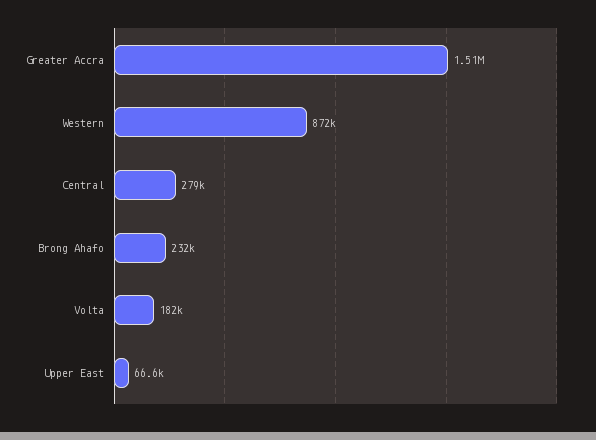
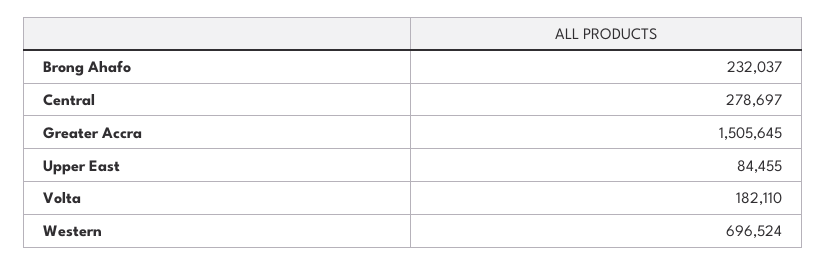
  {
    "Greater Accra": 1505645,
-   "Western": 872000,
+   "Western": 696524,
    "Central": 278697,
    "Brong Ahafo": 232037,
    "Volta": 182110,
-   "Upper East": 66600
+   "Upper East": 84455
  }

